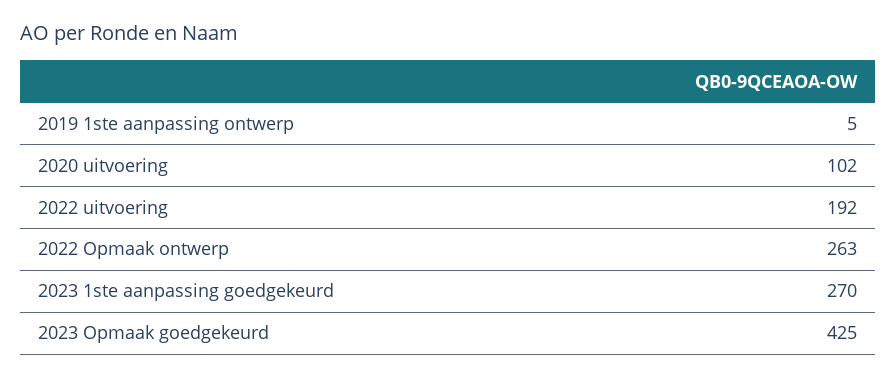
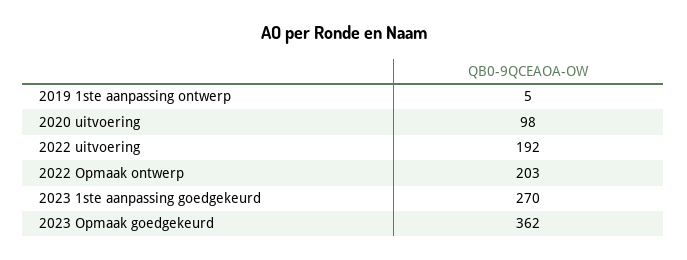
  {
    "2019 1ste aanpassing ontwerp": 5,
-   "2020 uitvoering": 102,
+   "2020 uitvoering": 98,
    "2022 uitvoering": 192,
-   "2022 Opmaak ontwerp": 263,
+   "2022 Opmaak ontwerp": 203,
    "2023 1ste aanpassing goedgekeurd": 270,
-   "2023 Opmaak goedgekeurd": 425
+   "2023 Opmaak goedgekeurd": 362
  }

